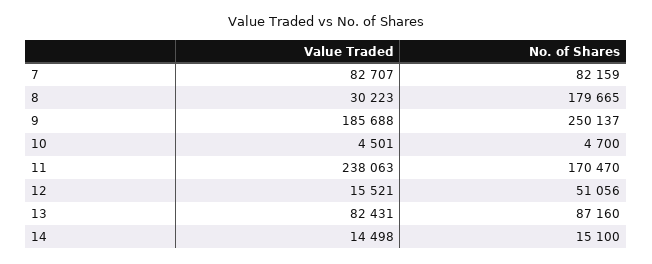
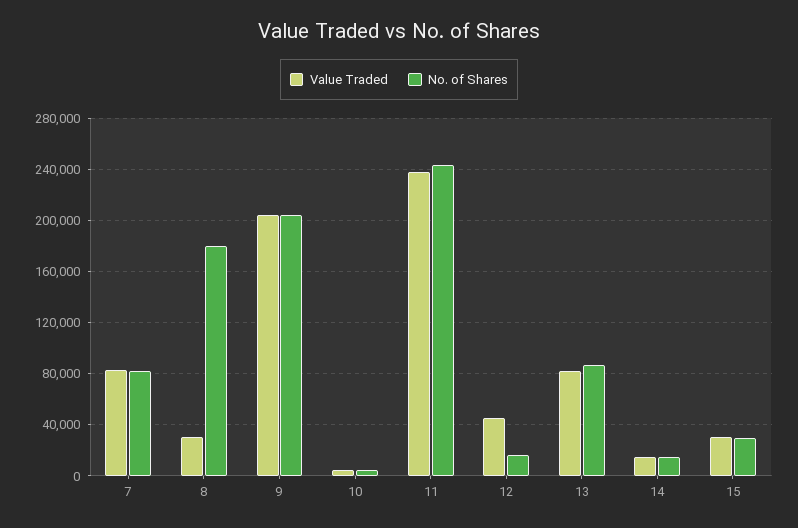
  {
    "Value Traded": {
      "7": 82707,
      "8": 30223,
-     "9": 185688,
+     "9": 205000,
      "10": 4501,
      "11": 238063,
-     "12": 15521,
+     "12": 45000,
      "13": 82431,
-     "14": 14498
+     "14": 14498,
+     "15": 30000
    },
    "No. of Shares": {
      "7": 82159,
      "8": 179665,
-     "9": 250137,
+     "9": 205000,
      "10": 4700,
-     "11": 170470,
+     "11": 245000,
-     "12": 51056,
+     "12": 15000,
      "13": 87160,
-     "14": 15100
+     "14": 15100,
+     "15": 30000
    }
  }

